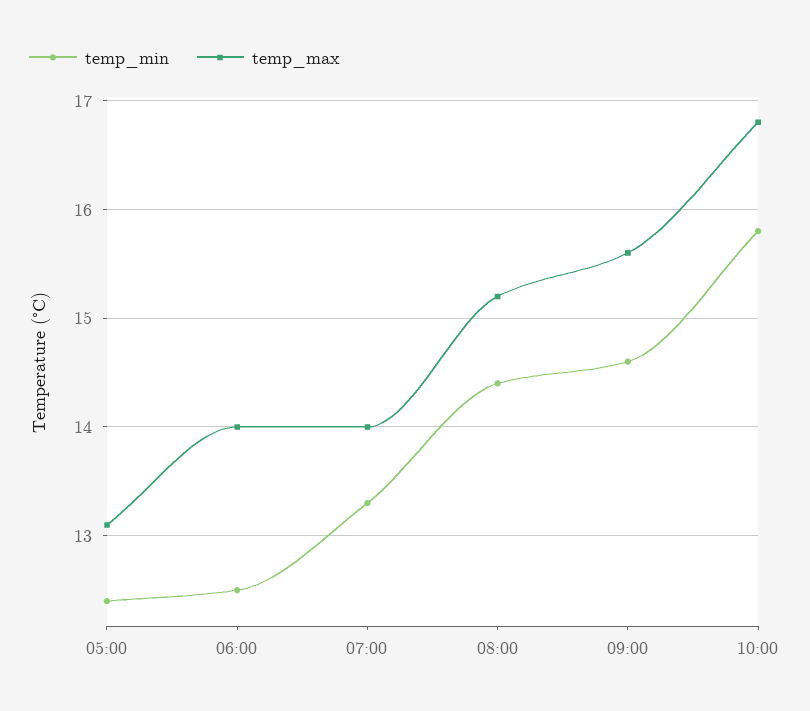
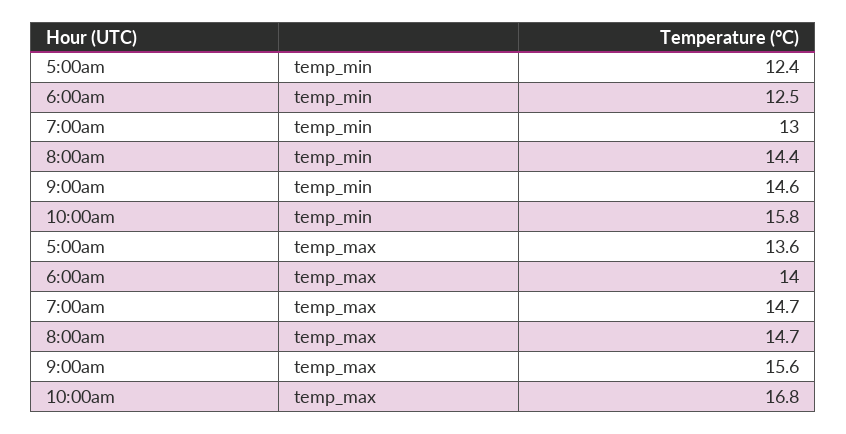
  {
    "temp_min": {
      "05:00": 12.4,
      "06:00": 12.5,
-     "07:00": 13.3,
+     "07:00": 13,
      "08:00": 14.4,
      "09:00": 14.6,
      "10:00": 15.8
    },
    "temp_max": {
-     "05:00": 13.1,
+     "05:00": 13.6,
      "06:00": 14,
-     "07:00": 14,
+     "07:00": 14.7,
-     "08:00": 15.2,
+     "08:00": 14.7,
      "09:00": 15.6,
      "10:00": 16.8
    }
  }

